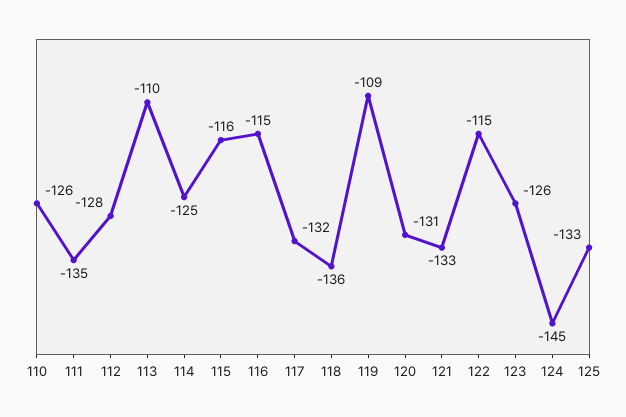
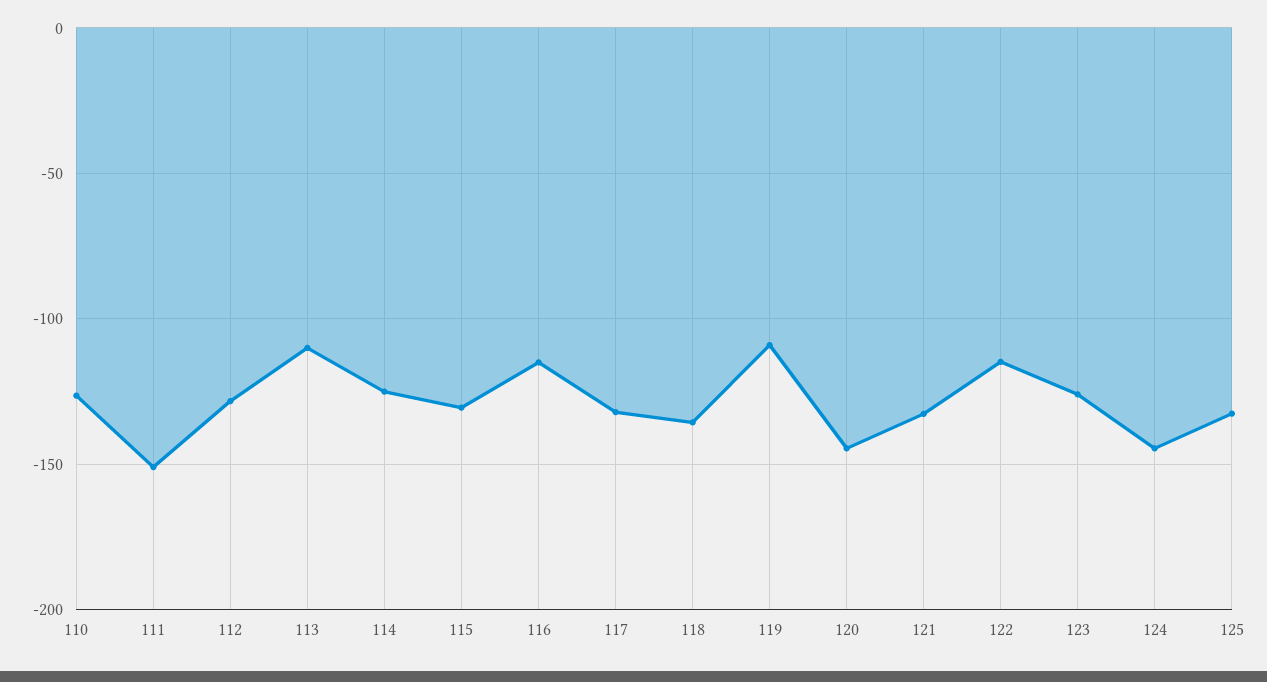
  {
    "110": -126,
-   "111": -135,
+   "111": -150,
    "112": -128,
    "113": -110,
    "114": -125,
-   "115": -116,
+   "115": -130,
    "116": -115,
    "117": -132,
    "118": -136,
    "119": -109,
-   "120": -131,
+   "120": -145,
    "121": -133,
    "122": -115,
    "123": -126,
    "124": -145,
    "125": -133
  }

